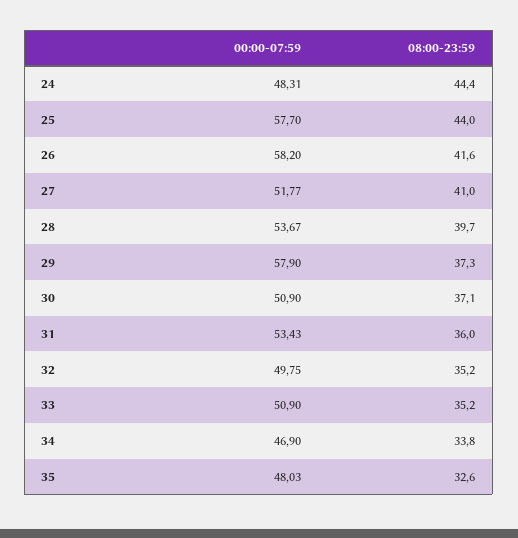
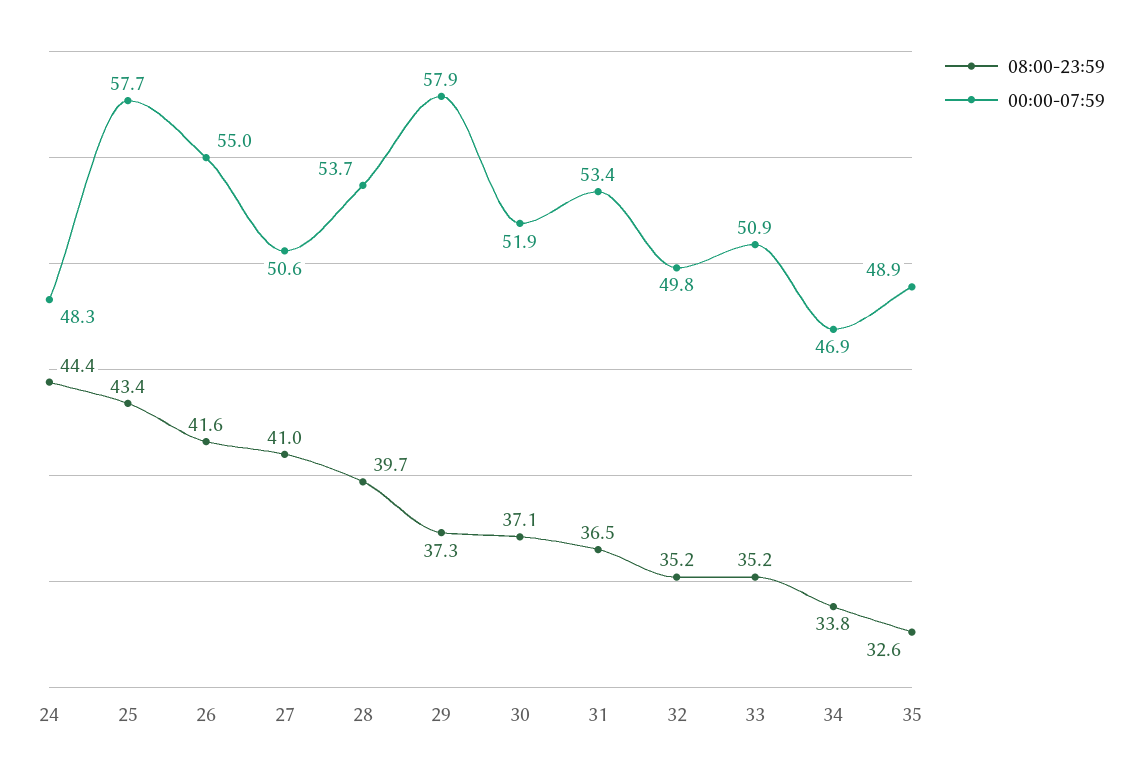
  {
    "00:00-07:59": {
      "24": 48.31,
      "25": 57.7,
-     "26": 58.2,
+     "26": 55,
-     "27": 51.77,
+     "27": 50.6,
      "28": 53.67,
      "29": 57.9,
-     "30": 50.9,
+     "30": 51.9,
      "31": 53.43,
      "32": 49.75,
      "33": 50.9,
      "34": 46.9,
-     "35": 48.03
+     "35": 48.9
    },
    "08:00-23:59": {
      "24": 44.4,
-     "25": 44,
+     "25": 43.4,
      "26": 41.6,
      "27": 41,
      "28": 39.7,
      "29": 37.3,
      "30": 37.1,
-     "31": 36,
+     "31": 36.5,
      "32": 35.2,
      "33": 35.2,
      "34": 33.8,
      "35": 32.6
    }
  }

